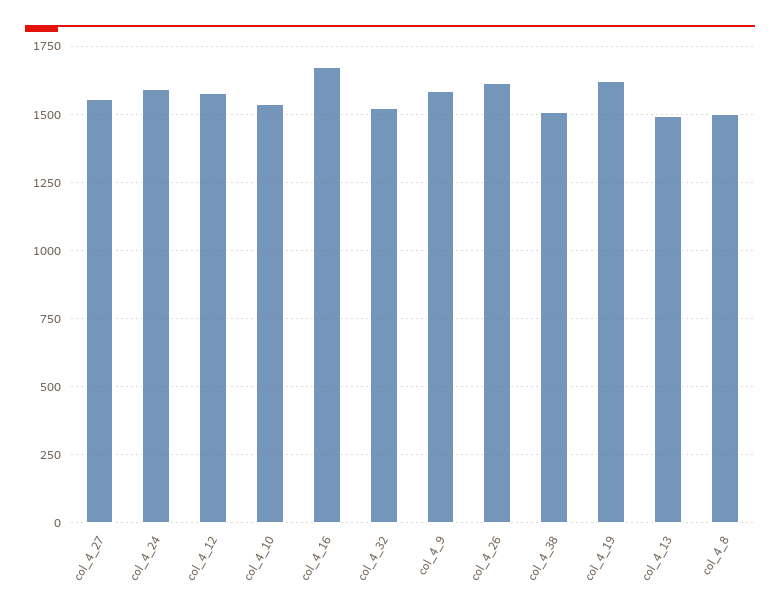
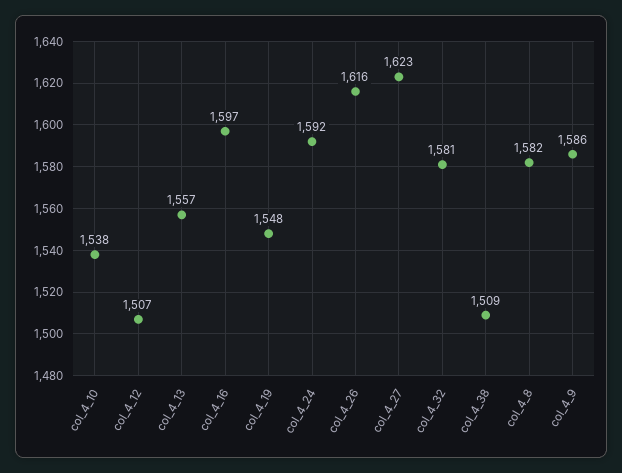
  {
-   "col_4_27": 1550,
+   "col_4_27": 1623,
    "col_4_24": 1592,
-   "col_4_12": 1575,
+   "col_4_12": 1507,
    "col_4_10": 1538,
-   "col_4_16": 1675,
+   "col_4_16": 1597,
-   "col_4_32": 1525,
+   "col_4_32": 1581,
    "col_4_9": 1586,
    "col_4_26": 1616,
    "col_4_38": 1509,
-   "col_4_19": 1625,
+   "col_4_19": 1548,
-   "col_4_13": 1500,
+   "col_4_13": 1557,
-   "col_4_8": 1500
+   "col_4_8": 1582
  }

